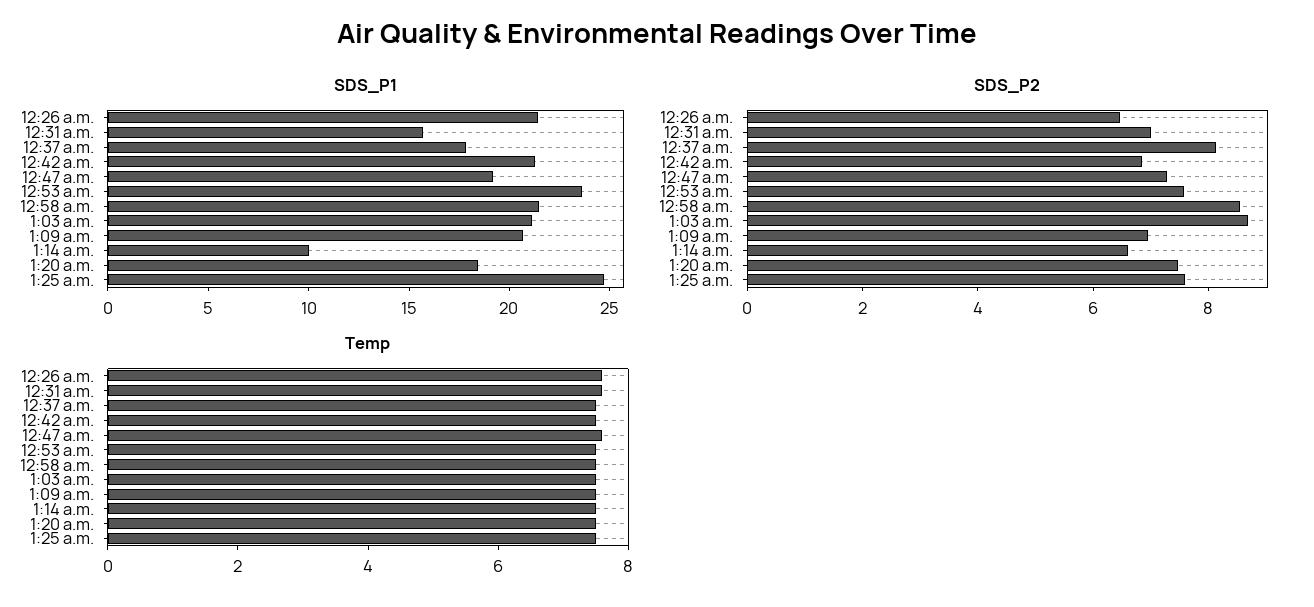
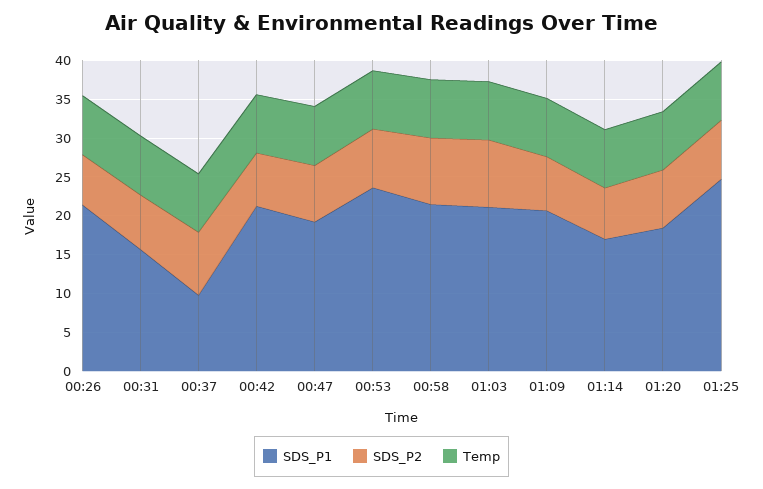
  {
    "SDS_P1": {
      "12:26 a.m.": 21,
      "12:31 a.m.": 16,
-     "12:37 a.m.": 18,
+     "12:37 a.m.": 10,
      "12:42 a.m.": 21,
      "12:47 a.m.": 19,
      "12:53 a.m.": 24,
      "12:58 a.m.": 21,
      "1:03 a.m.": 21,
      "1:09 a.m.": 21,
-     "1:14 a.m.": 10,
+     "1:14 a.m.": 17.5,
      "1:20 a.m.": 18,
      "1:25 a.m.": 25
    },
    "SDS_P2": {
      "12:26 a.m.": 6.5,
      "12:31 a.m.": 7,
      "12:37 a.m.": 8,
      "12:42 a.m.": 7,
      "12:47 a.m.": 7.5,
      "12:53 a.m.": 7.5,
      "12:58 a.m.": 8.5,
      "1:03 a.m.": 8.5,
      "1:09 a.m.": 7,
      "1:14 a.m.": 6.5,
      "1:20 a.m.": 7.5,
      "1:25 a.m.": 7.5
    },
    "Temp": {
      "12:26 a.m.": 7.5,
      "12:31 a.m.": 7.5,
      "12:37 a.m.": 7.5,
      "12:42 a.m.": 7.5,
      "12:47 a.m.": 7.5,
      "12:53 a.m.": 7.5,
      "12:58 a.m.": 7.5,
      "1:03 a.m.": 7.5,
      "1:09 a.m.": 7.5,
      "1:14 a.m.": 7.5,
      "1:20 a.m.": 7.5,
      "1:25 a.m.": 7.5
    }
  }

